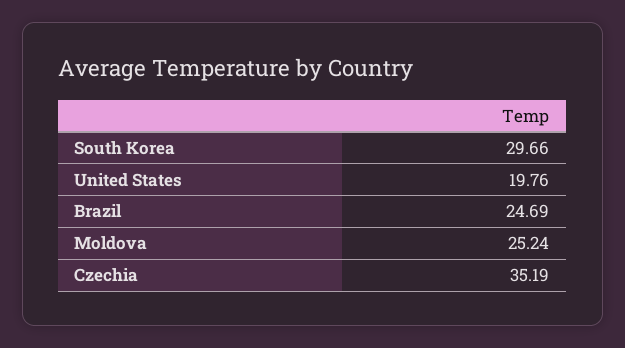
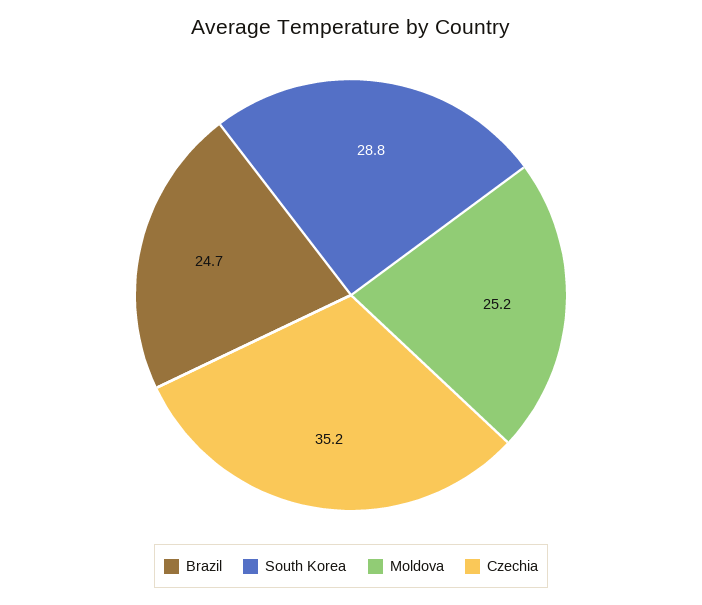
  {
-   "South Korea": 29.66,
+   "South Korea": 28.8,
-   "United States": 19.76,
    "Brazil": 24.69,
    "Moldova": 25.24,
    "Czechia": 35.19
  }

